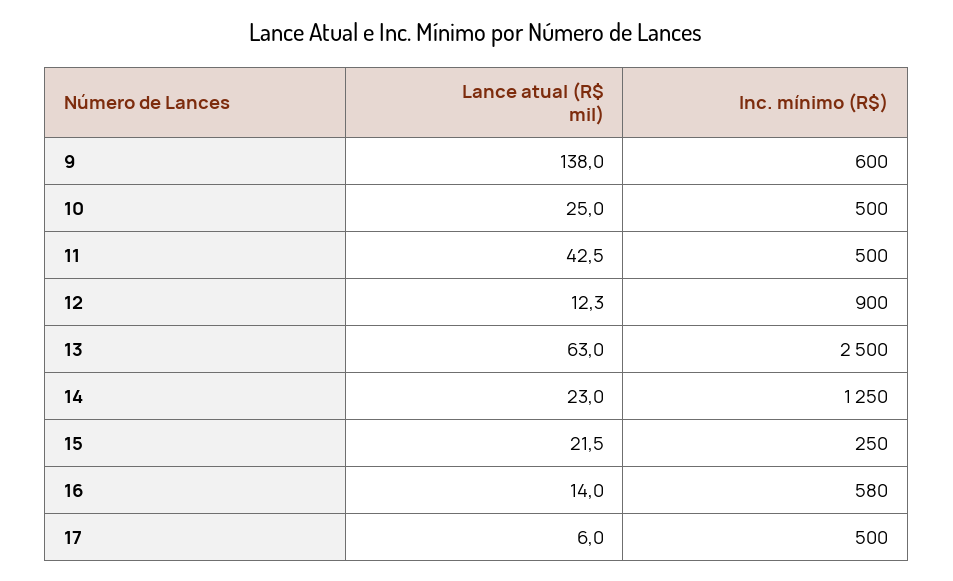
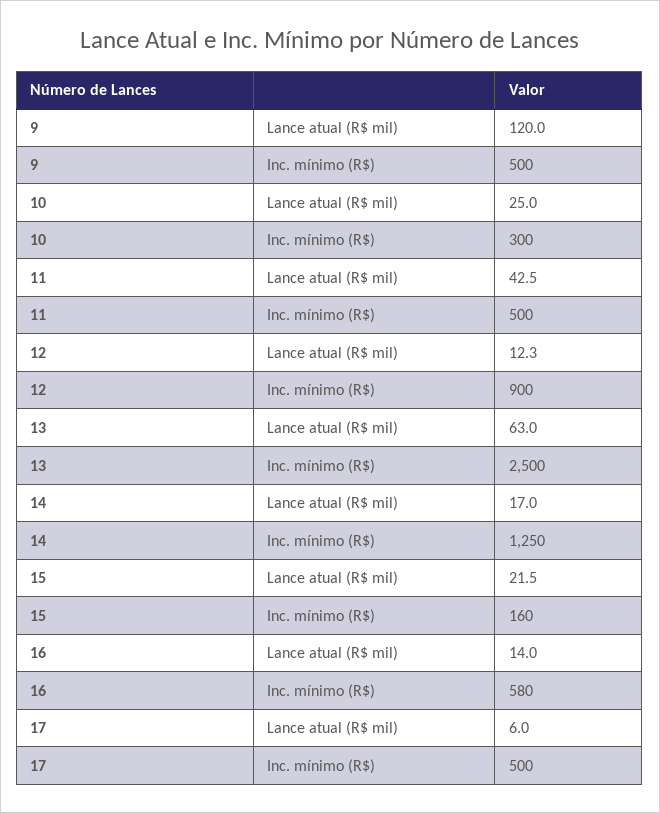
  {
    "Lance atual (R$ mil)": {
-     "9": 138,
+     "9": 120,
      "10": 25,
      "11": 42.5,
      "12": 12.3,
      "13": 63,
-     "14": 23,
+     "14": 17,
      "15": 21.5,
      "16": 14,
      "17": 6
    },
    "Inc. mínimo (R$)": {
-     "9": 600,
+     "9": 500,
-     "10": 500,
+     "10": 300,
      "11": 500,
      "12": 900,
      "13": 2500,
      "14": 1250,
-     "15": 250,
+     "15": 160,
      "16": 580,
      "17": 500
    }
  }

